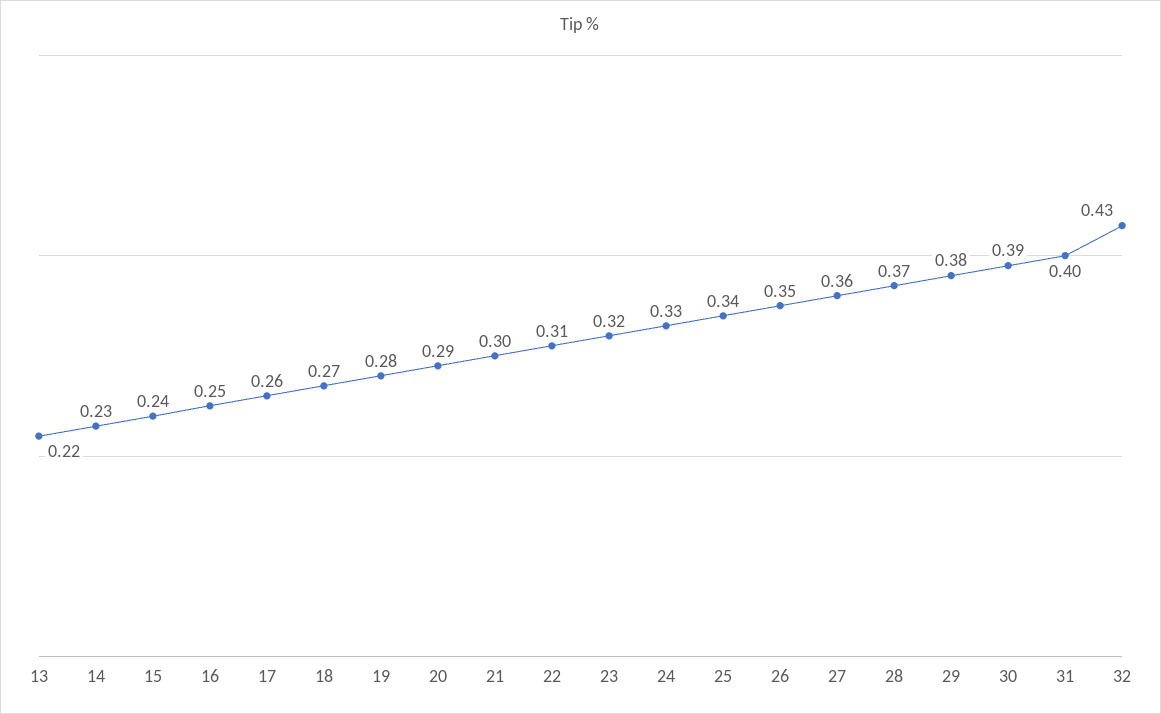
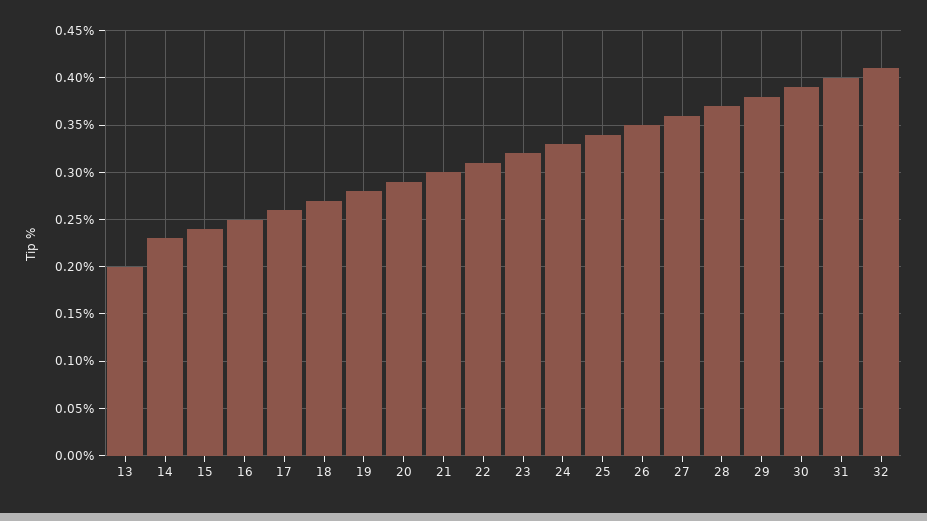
  {
-   "13": 0.22,
+   "13": 0.2,
    "14": 0.23,
    "15": 0.24,
    "16": 0.25,
    "17": 0.26,
    "18": 0.27,
    "19": 0.28,
    "20": 0.29,
    "21": 0.3,
    "22": 0.31,
    "23": 0.32,
    "24": 0.33,
    "25": 0.34,
    "26": 0.35,
    "27": 0.36,
    "28": 0.37,
    "29": 0.38,
    "30": 0.39,
    "31": 0.4,
-   "32": 0.43
+   "32": 0.41
  }

